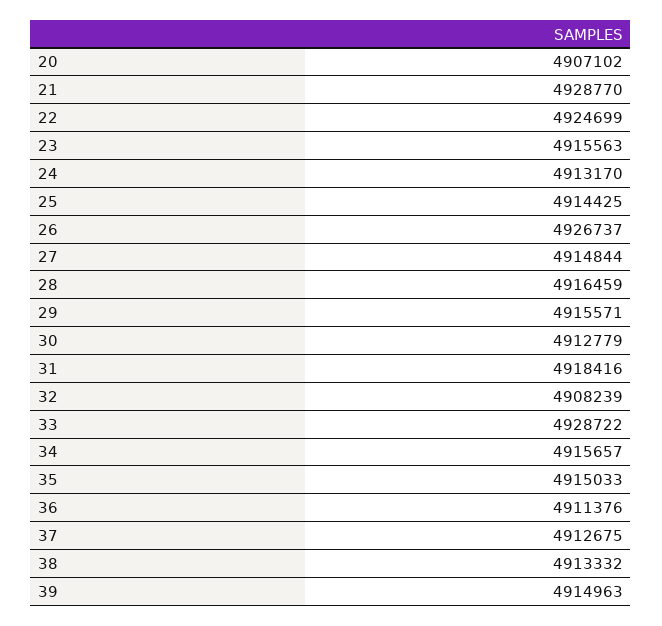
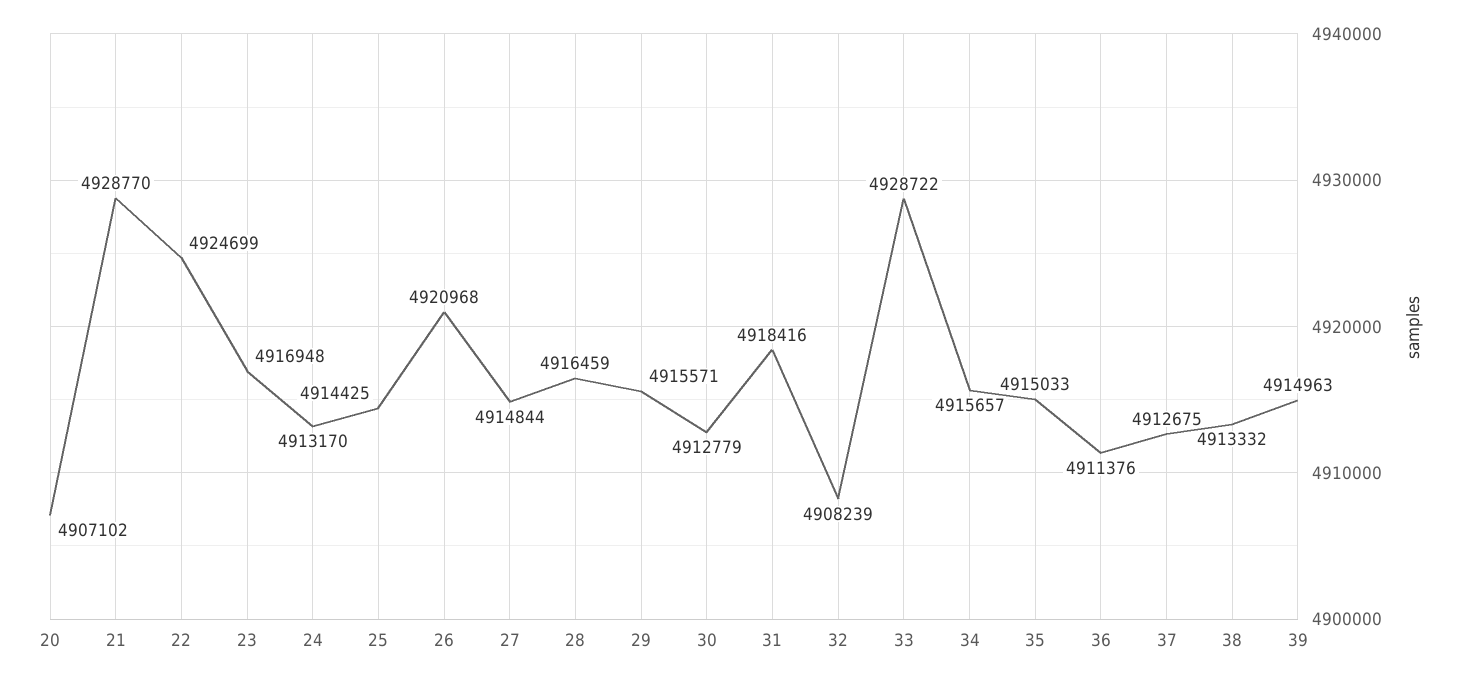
  {
    "20": 4907102,
    "21": 4928770,
    "22": 4924699,
-   "23": 4915563,
+   "23": 4916948,
    "24": 4913170,
    "25": 4914425,
-   "26": 4926737,
+   "26": 4920968,
    "27": 4914844,
    "28": 4916459,
    "29": 4915571,
    "30": 4912779,
    "31": 4918416,
    "32": 4908239,
    "33": 4928722,
    "34": 4915657,
    "35": 4915033,
    "36": 4911376,
    "37": 4912675,
    "38": 4913332,
    "39": 4914963
  }

